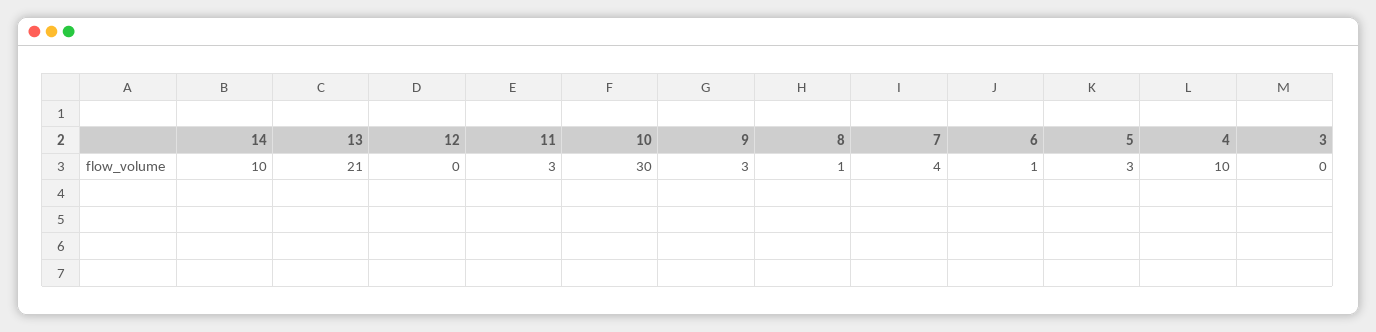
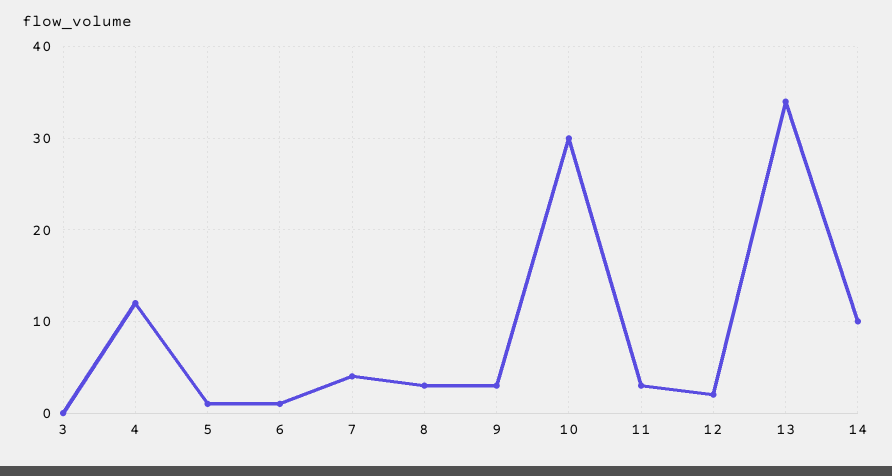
  {
    "14": 10,
-   "13": 21,
+   "13": 34,
-   "12": 0,
+   "12": 2,
    "11": 3,
    "10": 30,
    "9": 3,
-   "8": 1,
+   "8": 3,
    "7": 4,
    "6": 1,
-   "5": 3,
+   "5": 1,
-   "4": 10,
+   "4": 12,
    "3": 0
  }

